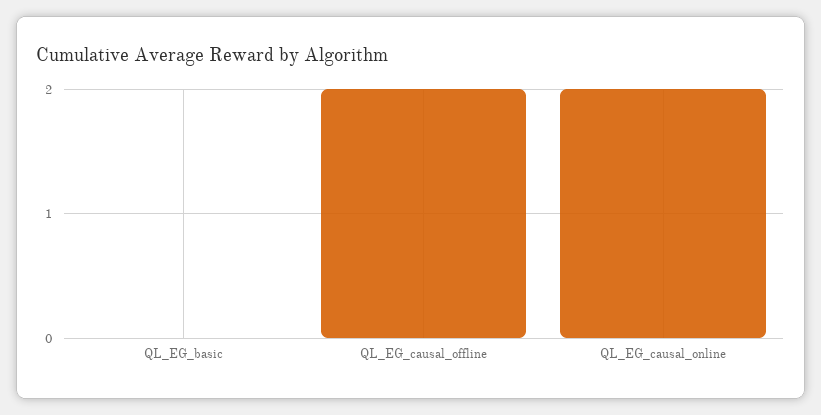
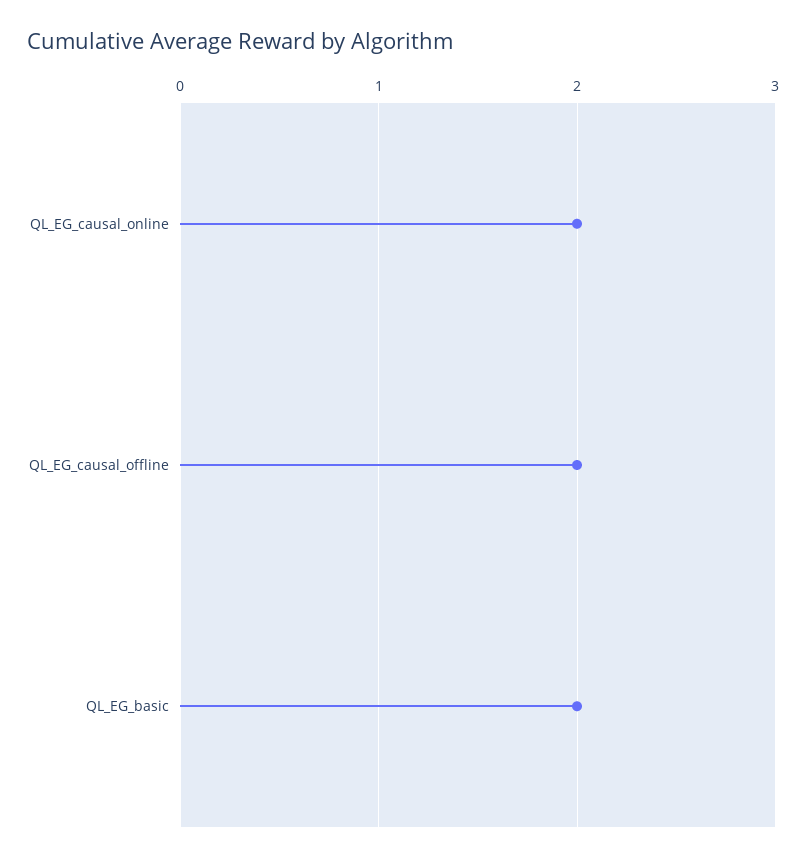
  {
-   "QL_EG_basic": 0,
+   "QL_EG_basic": 2,
    "QL_EG_causal_offline": 2,
    "QL_EG_causal_online": 2
  }

